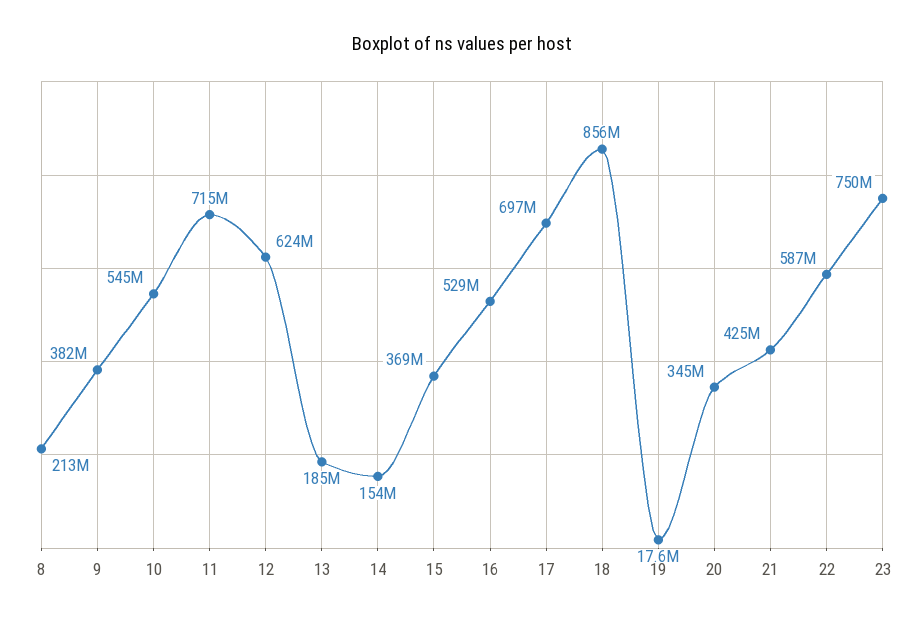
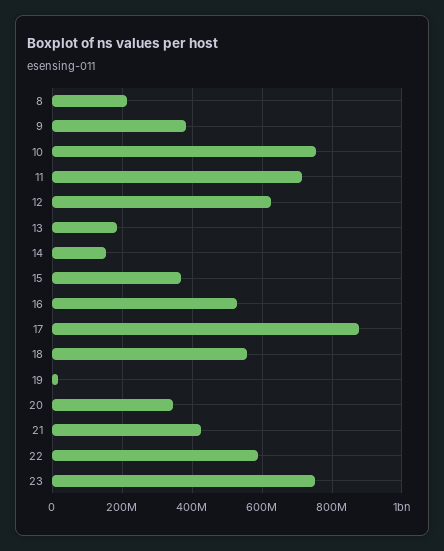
  {
    "8": 213000000,
    "9": 382000000,
-   "10": 545000000,
+   "10": 760000000,
    "11": 715000000,
    "12": 624000000,
    "13": 185000000,
    "14": 154000000,
    "15": 369000000,
    "16": 529000000,
-   "17": 697000000,
+   "17": 880000000,
-   "18": 856000000,
+   "18": 560000000,
    "19": 17600000,
    "20": 345000000,
    "21": 425000000,
    "22": 587000000,
    "23": 750000000
  }

